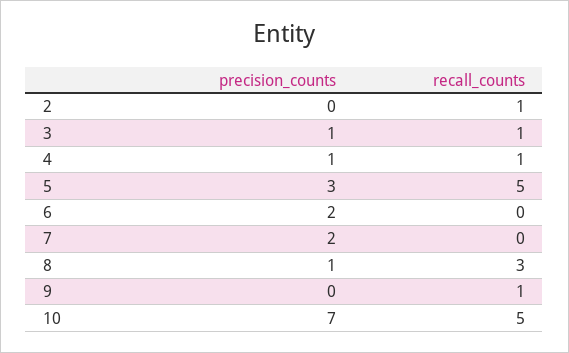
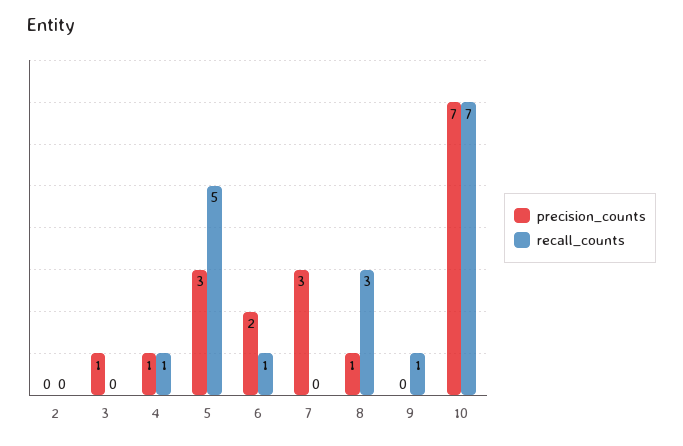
  {
    "precision_counts": {
      "2": 0,
      "3": 1,
      "4": 1,
      "5": 3,
      "6": 2,
-     "7": 2,
+     "7": 3,
      "8": 1,
      "9": 0,
      "10": 7
    },
    "recall_counts": {
-     "2": 1,
+     "2": 0,
-     "3": 1,
+     "3": 0,
      "4": 1,
      "5": 5,
-     "6": 0,
+     "6": 1,
      "7": 0,
      "8": 3,
      "9": 1,
-     "10": 5
+     "10": 7
    }
  }

